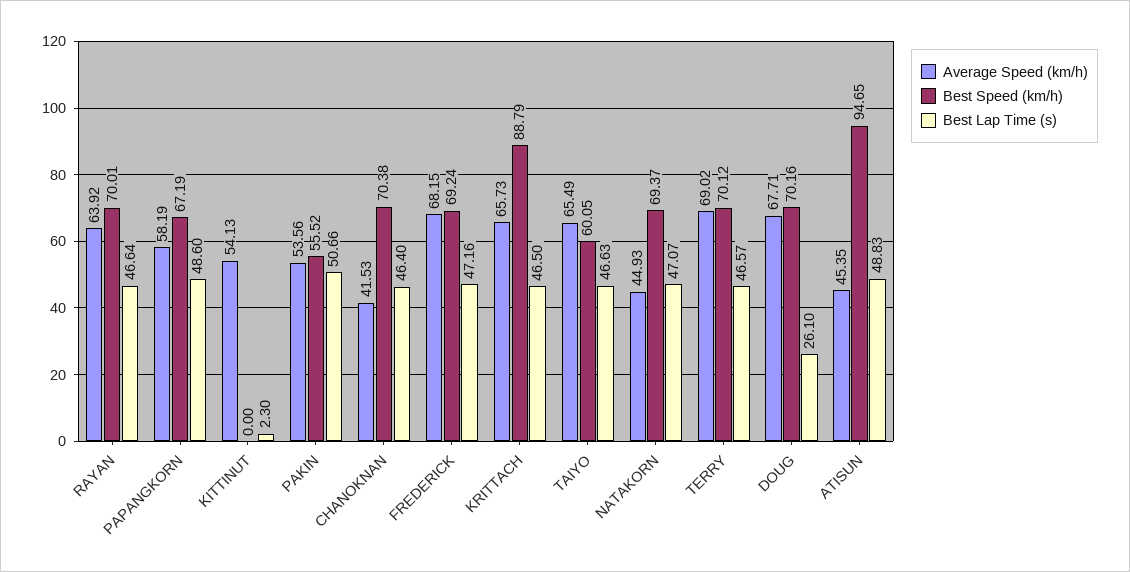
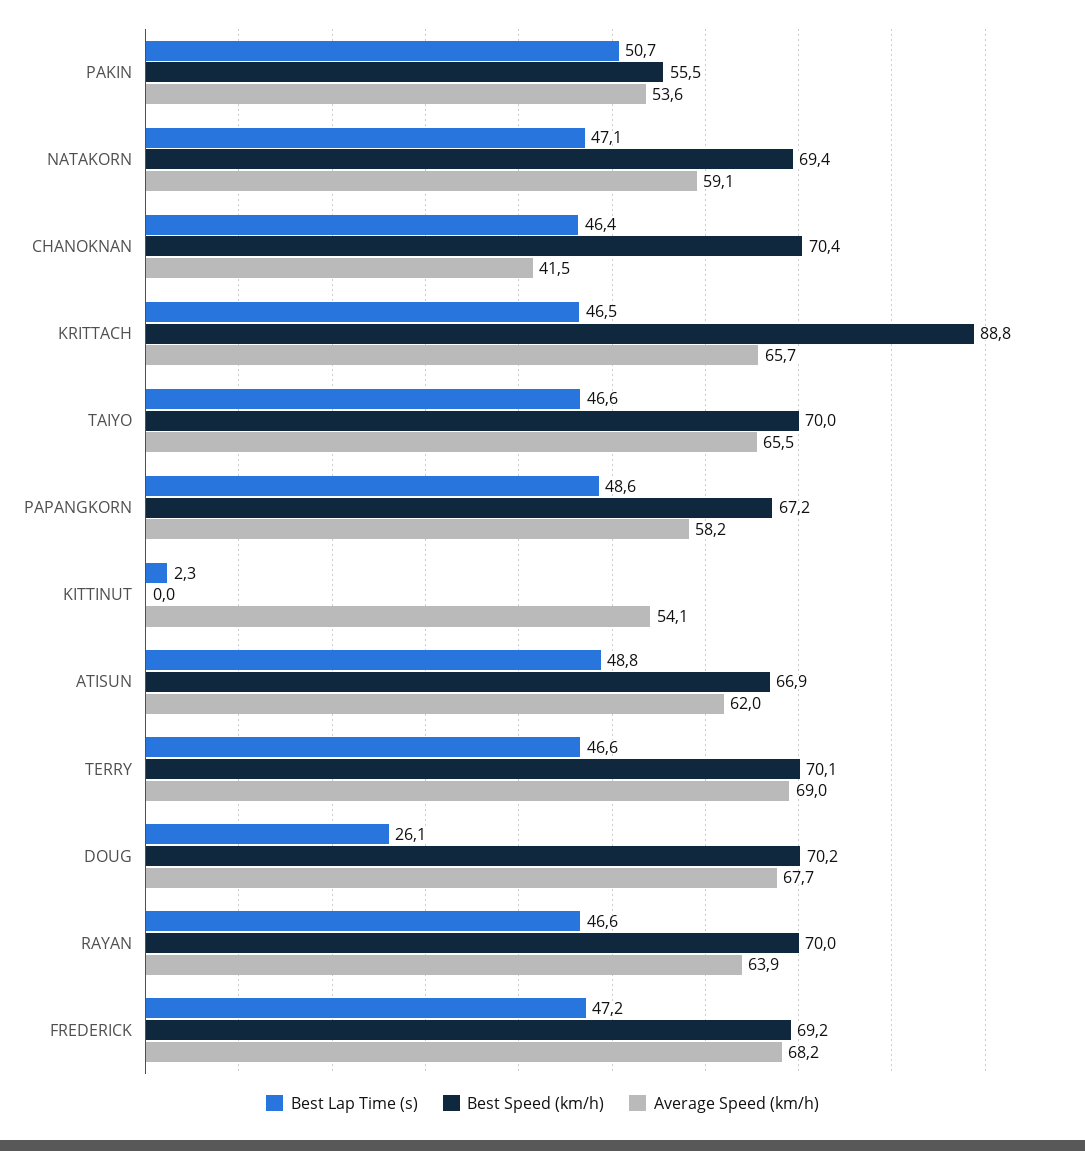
  {
    "Average Speed (km/h)": {
      "RAYAN": 63.92,
      "PAPANGKORN": 58.19,
      "KITTINUT": 54.13,
      "PAKIN": 53.56,
      "CHANOKNAN": 41.53,
      "FREDERICK": 68.15,
      "KRITTACH": 65.73,
      "TAIYO": 65.49,
-     "NATAKORN": 44.93,
+     "NATAKORN": 59.1,
      "TERRY": 69.02,
      "DOUG": 67.71,
-     "ATISUN": 45.35
+     "ATISUN": 62
    },
    "Best Speed (km/h)": {
      "RAYAN": 70.01,
      "PAPANGKORN": 67.19,
      "KITTINUT": 0,
      "PAKIN": 55.52,
      "CHANOKNAN": 70.38,
      "FREDERICK": 69.24,
      "KRITTACH": 88.79,
-     "TAIYO": 60.05,
+     "TAIYO": 70,
      "NATAKORN": 69.37,
      "TERRY": 70.12,
      "DOUG": 70.16,
-     "ATISUN": 94.65
+     "ATISUN": 66.9
    },
    "Best Lap Time (s)": {
      "RAYAN": 46.64,
      "PAPANGKORN": 48.6,
      "KITTINUT": 2.3,
      "PAKIN": 50.66,
      "CHANOKNAN": 46.4,
      "FREDERICK": 47.16,
      "KRITTACH": 46.5,
      "TAIYO": 46.63,
      "NATAKORN": 47.07,
      "TERRY": 46.57,
      "DOUG": 26.1,
      "ATISUN": 48.83
    }
  }

